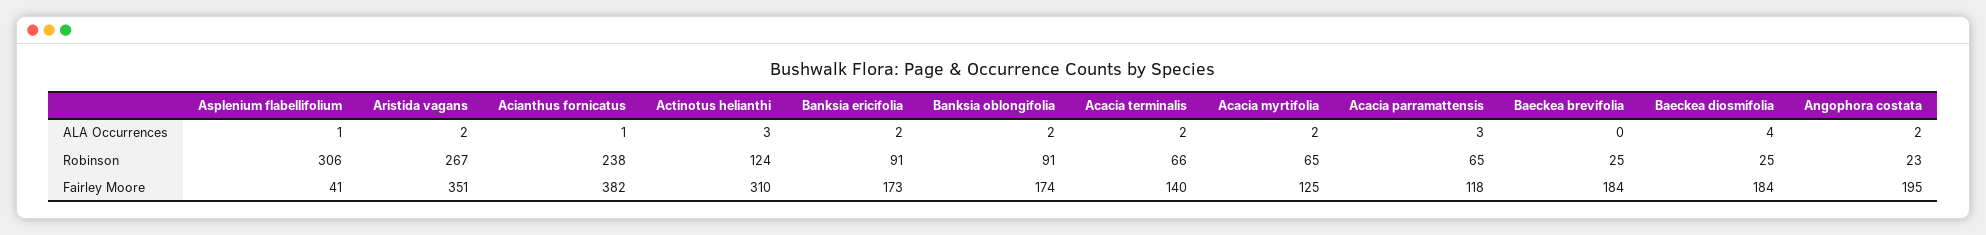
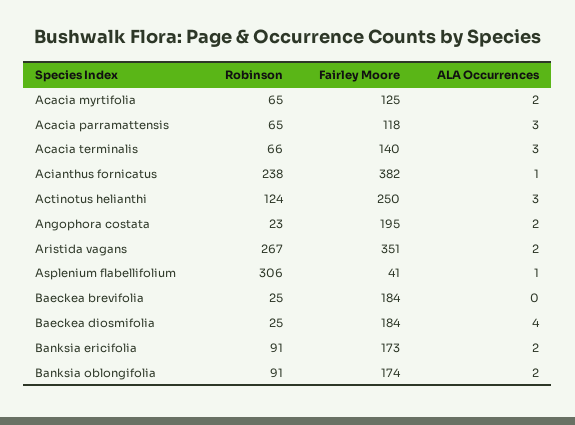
  {
    "Asplenium flabellifolium": {
      "ALA Occurrences": 1,
      "Robinson": 306,
      "Fairley Moore": 41
    },
    "Aristida vagans": {
      "ALA Occurrences": 2,
      "Robinson": 267,
      "Fairley Moore": 351
    },
    "Acianthus fornicatus": {
      "ALA Occurrences": 1,
      "Robinson": 238,
      "Fairley Moore": 382
    },
    "Actinotus helianthi": {
      "ALA Occurrences": 3,
      "Robinson": 124,
-     "Fairley Moore": 310
+     "Fairley Moore": 250
    },
    "Banksia ericifolia": {
      "ALA Occurrences": 2,
      "Robinson": 91,
      "Fairley Moore": 173
    },
    "Banksia oblongifolia": {
      "ALA Occurrences": 2,
      "Robinson": 91,
      "Fairley Moore": 174
    },
    "Acacia terminalis": {
-     "ALA Occurrences": 2,
+     "ALA Occurrences": 3,
      "Robinson": 66,
      "Fairley Moore": 140
    },
    "Acacia myrtifolia": {
      "ALA Occurrences": 2,
      "Robinson": 65,
      "Fairley Moore": 125
    },
    "Acacia parramattensis": {
      "ALA Occurrences": 3,
      "Robinson": 65,
      "Fairley Moore": 118
    },
    "Baeckea brevifolia": {
      "ALA Occurrences": 0,
      "Robinson": 25,
      "Fairley Moore": 184
    },
    "Baeckea diosmifolia": {
      "ALA Occurrences": 4,
      "Robinson": 25,
      "Fairley Moore": 184
    },
    "Angophora costata": {
      "ALA Occurrences": 2,
      "Robinson": 23,
      "Fairley Moore": 195
    }
  }

